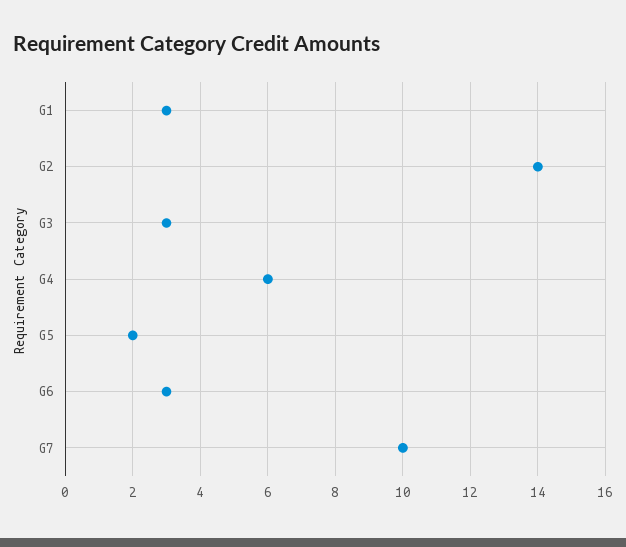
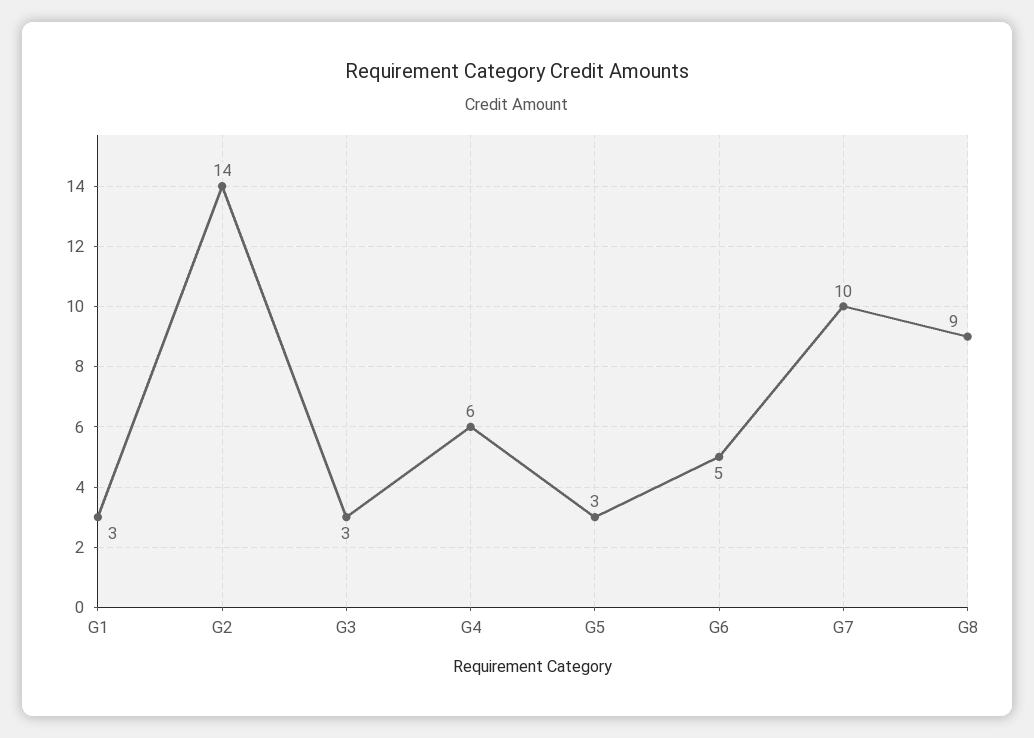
  {
    "G1": 3,
    "G2": 14,
    "G3": 3,
    "G4": 6,
-   "G5": 2,
+   "G5": 3,
-   "G6": 3,
+   "G6": 5,
-   "G7": 10
+   "G7": 10,
+   "G8": 9
  }

